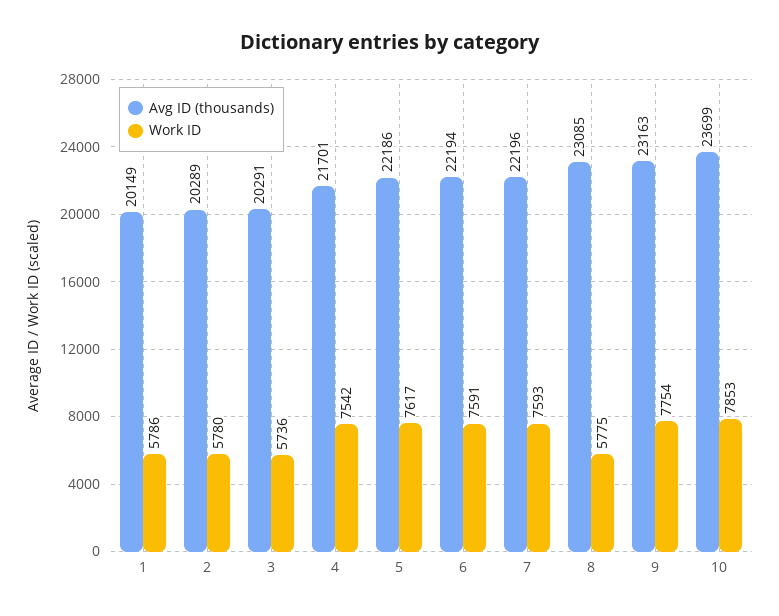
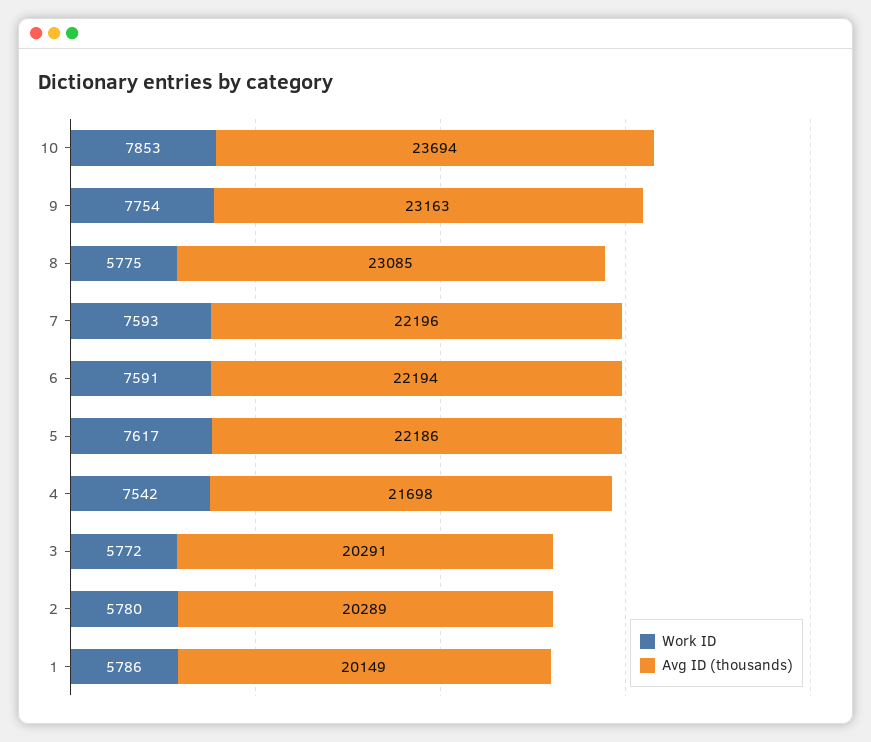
  {
    "Avg ID (thousands)": {
      "1": 20149,
      "2": 20289,
      "3": 20291,
-     "4": 21701,
+     "4": 21698,
      "5": 22186,
      "6": 22194,
      "7": 22196,
      "8": 23085,
      "9": 23163,
-     "10": 23699
+     "10": 23694
    },
    "Work ID": {
      "1": 5786,
      "2": 5780,
-     "3": 5736,
+     "3": 5772,
      "4": 7542,
      "5": 7617,
      "6": 7591,
      "7": 7593,
      "8": 5775,
      "9": 7754,
      "10": 7853
    }
  }

